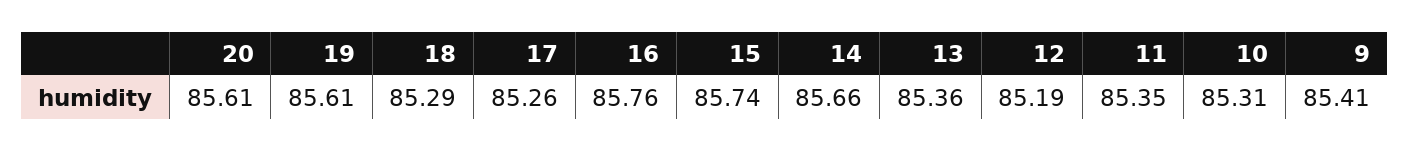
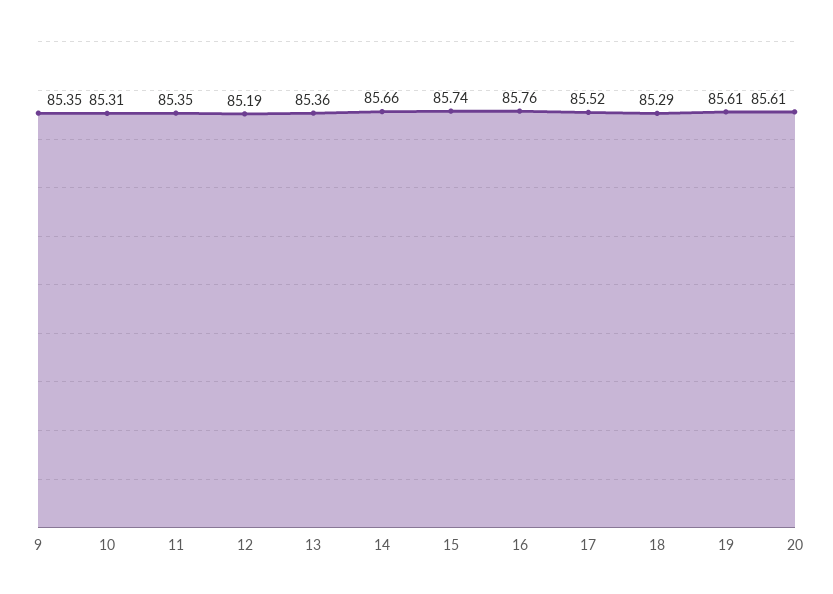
  {
    "20": 85.61,
    "19": 85.61,
    "18": 85.29,
-   "17": 85.26,
+   "17": 85.52,
    "16": 85.76,
    "15": 85.74,
    "14": 85.66,
    "13": 85.36,
    "12": 85.19,
    "11": 85.35,
    "10": 85.31,
-   "9": 85.41
+   "9": 85.35
  }

